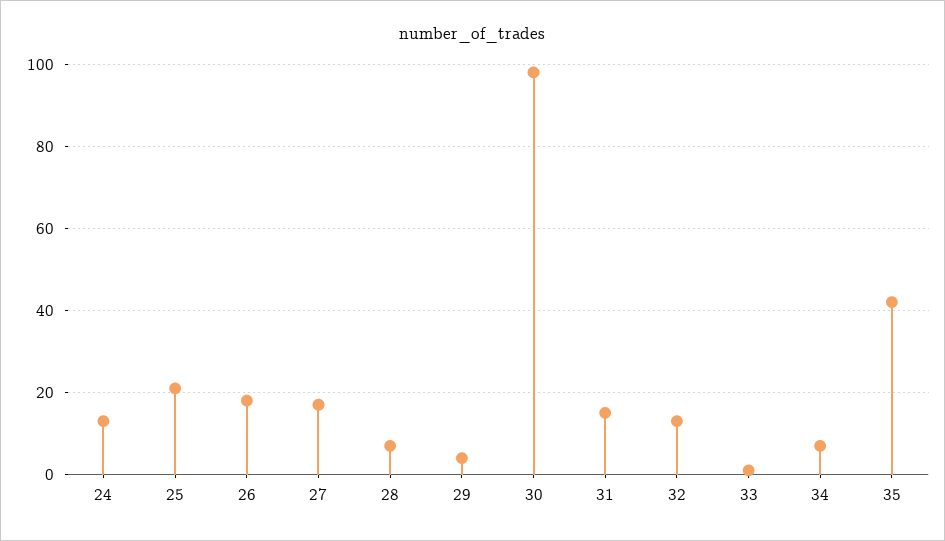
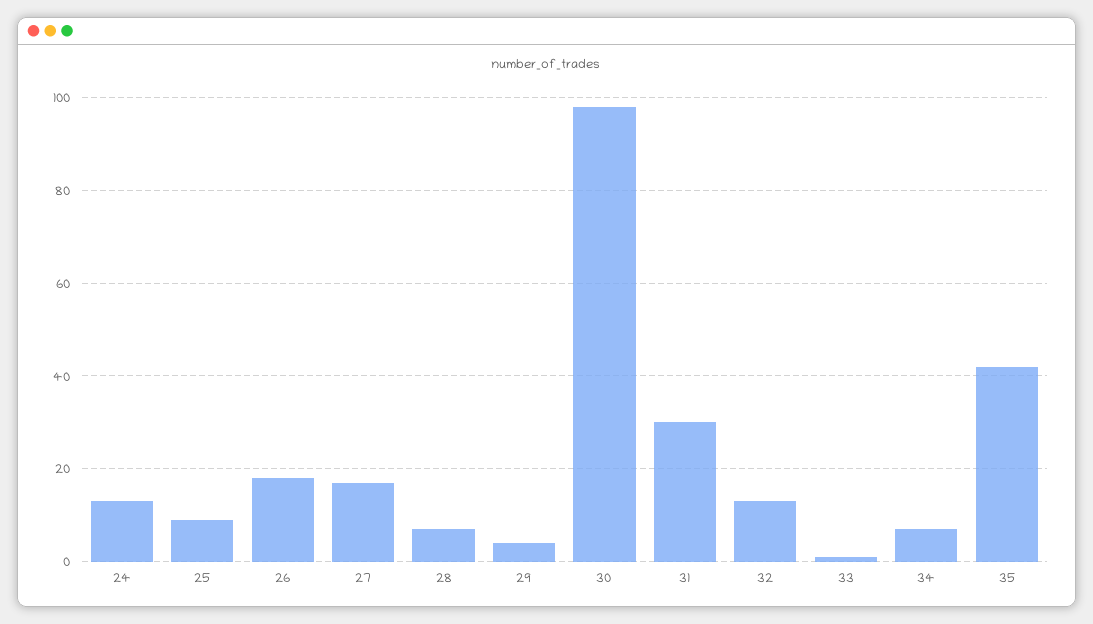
  {
    "24": 15,
-   "25": 20,
+   "25": 10,
    "26": 20,
    "27": 15,
    "28": 5,
    "29": 5,
    "30": 100,
-   "31": 15,
+   "31": 30,
    "32": 15,
    "33": 0,
    "34": 5,
    "35": 40
  }

